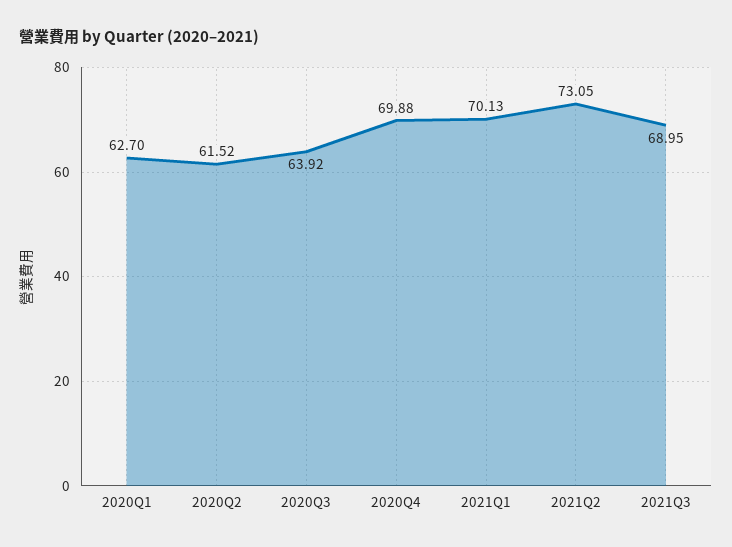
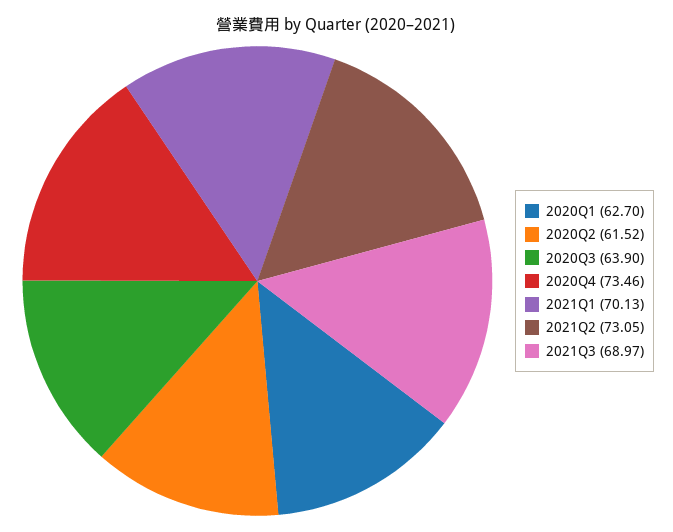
  {
    "2020Q1": 62.7,
    "2020Q2": 61.52,
-   "2020Q3": 63.92,
+   "2020Q3": 63.9,
-   "2020Q4": 69.88,
+   "2020Q4": 73.46,
    "2021Q1": 70.13,
    "2021Q2": 73.05,
-   "2021Q3": 68.95
+   "2021Q3": 68.97
  }

